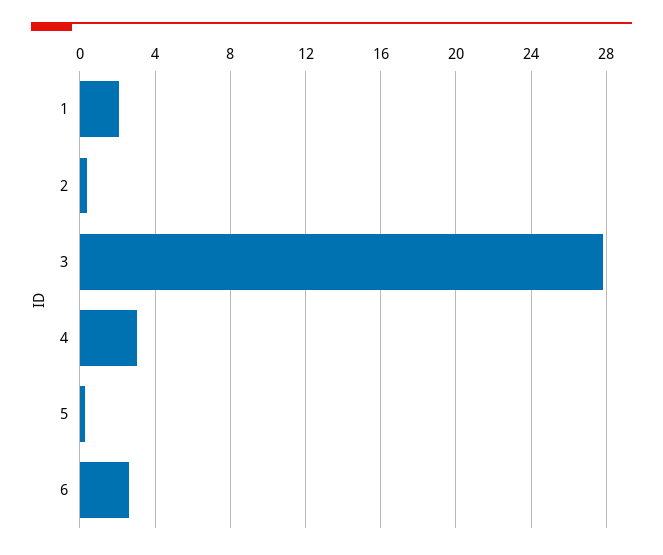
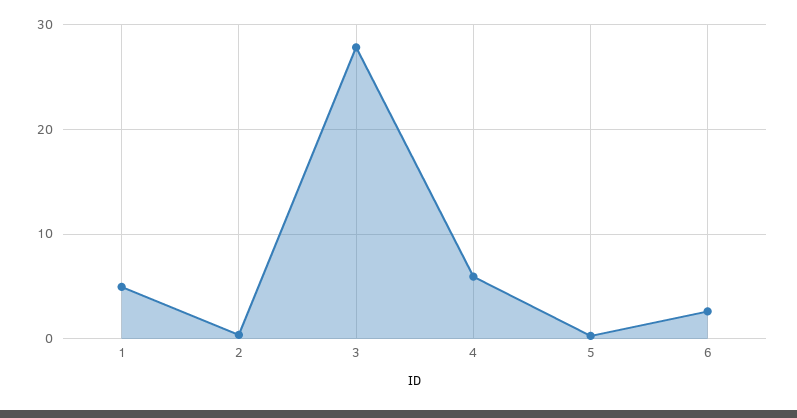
  {
-   "1": 2,
+   "1": 5,
    "2": 0.5,
    "3": 28,
-   "4": 3,
+   "4": 6,
    "5": 0.5,
    "6": 2.5
  }

